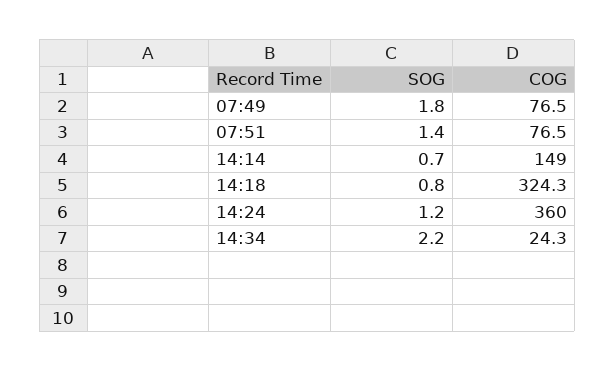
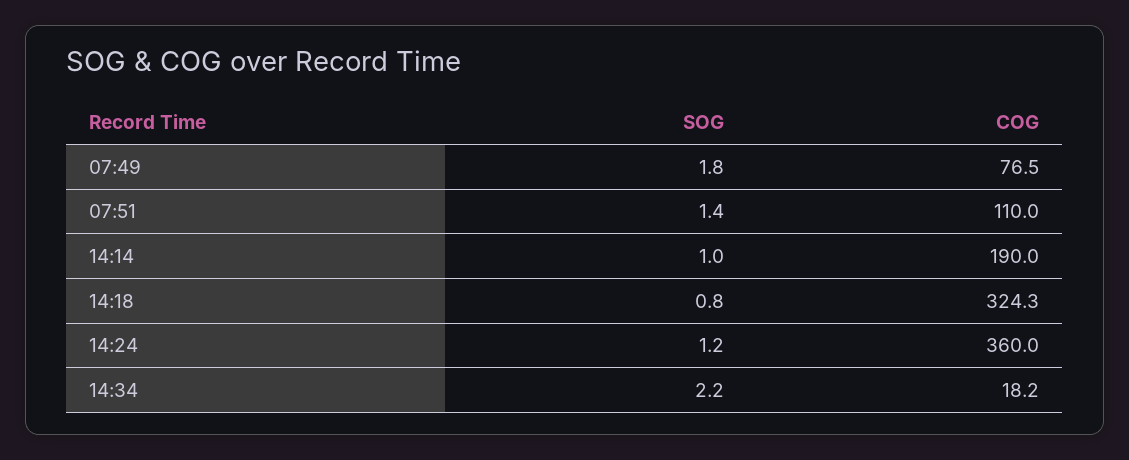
  {
    "SOG": {
      "07:49": 1.8,
      "07:51": 1.4,
-     "14:14": 0.7,
+     "14:14": 1,
      "14:18": 0.8,
      "14:24": 1.2,
      "14:34": 2.2
    },
    "COG": {
      "07:49": 76.5,
-     "07:51": 76.5,
+     "07:51": 110,
-     "14:14": 149,
+     "14:14": 190,
      "14:18": 324.3,
      "14:24": 360,
-     "14:34": 24.3
+     "14:34": 18.2
    }
  }

